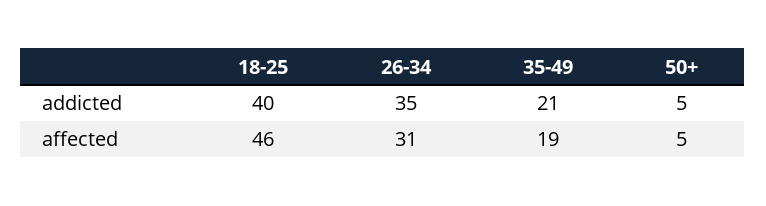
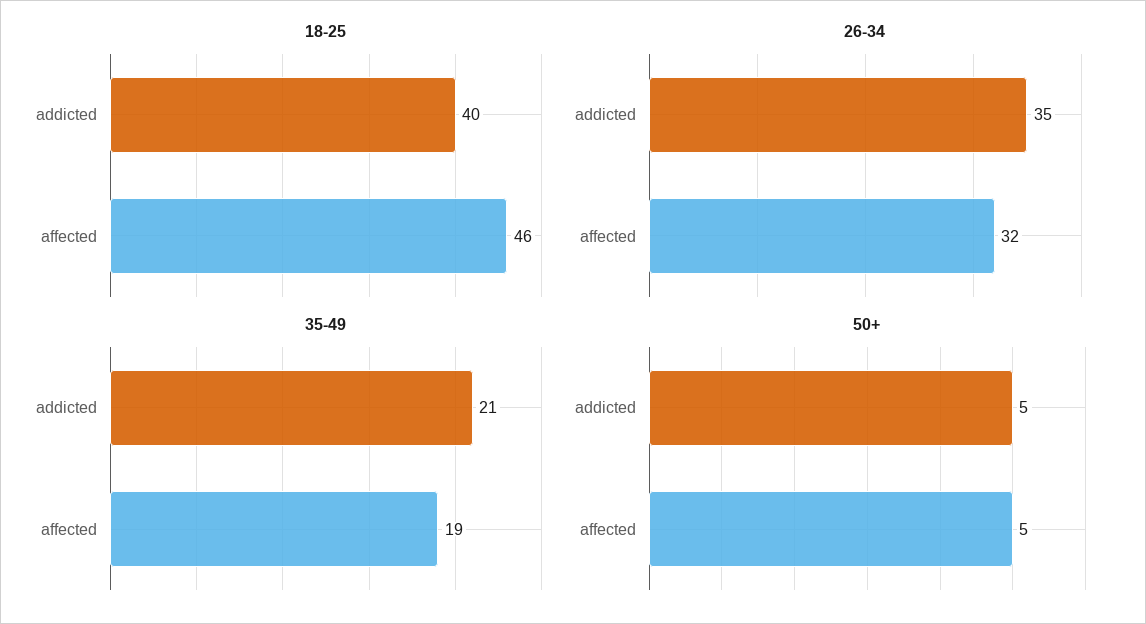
  {
    "18-25": {
      "addicted": 40,
      "affected": 46
    },
    "26-34": {
      "addicted": 35,
-     "affected": 31
+     "affected": 32
    },
    "35-49": {
      "addicted": 21,
      "affected": 19
    },
    "50+": {
      "addicted": 5,
      "affected": 5
    }
  }

